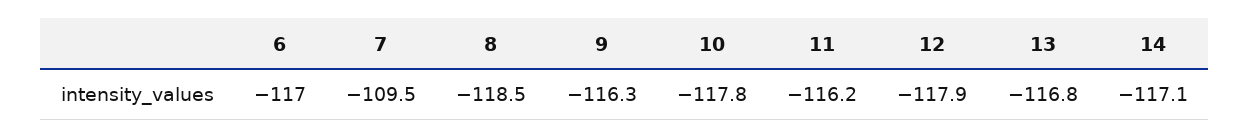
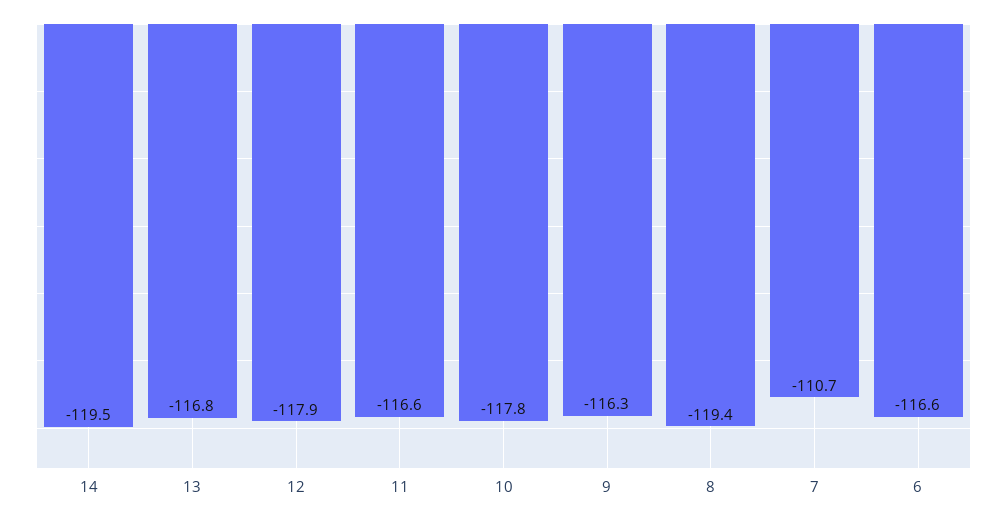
  {
-   "6": -117,
+   "6": -116.6,
-   "7": -109.5,
+   "7": -110.7,
-   "8": -118.5,
+   "8": -119.4,
    "9": -116.3,
    "10": -117.8,
-   "11": -116.2,
+   "11": -116.6,
    "12": -117.9,
    "13": -116.8,
-   "14": -117.1
+   "14": -119.5
  }

